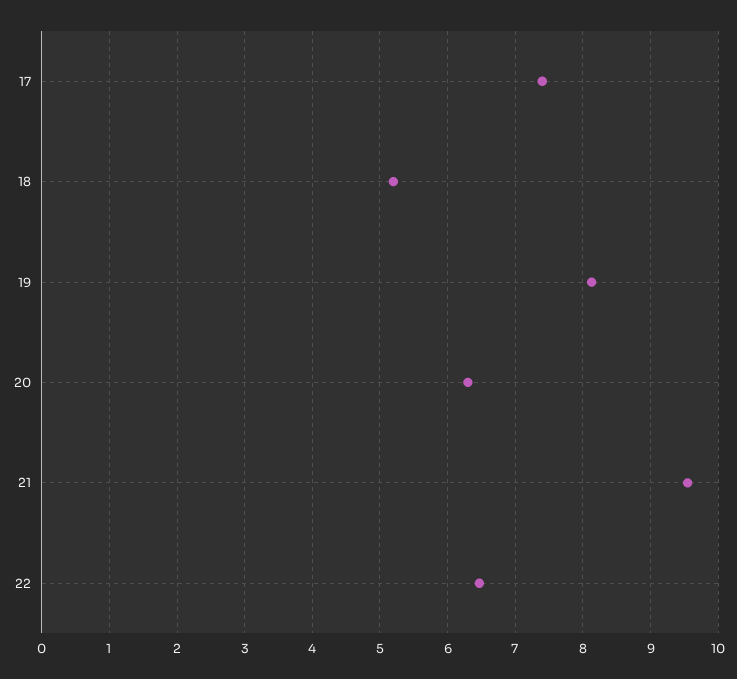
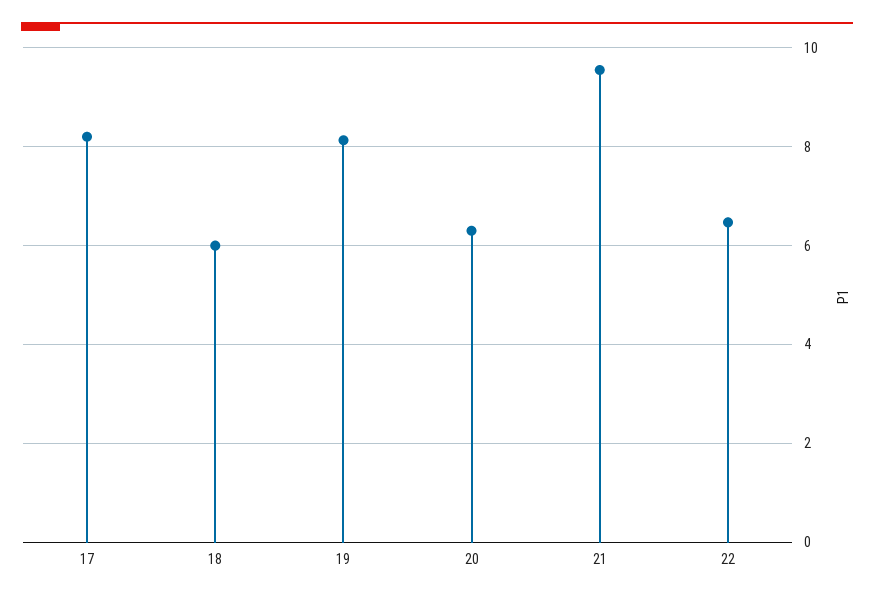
  {
-   "17": 7.4,
+   "17": 8.2,
-   "18": 5.2,
+   "18": 6,
    "19": 8.1,
    "20": 6.3,
    "21": 9.6,
    "22": 6.5
  }

